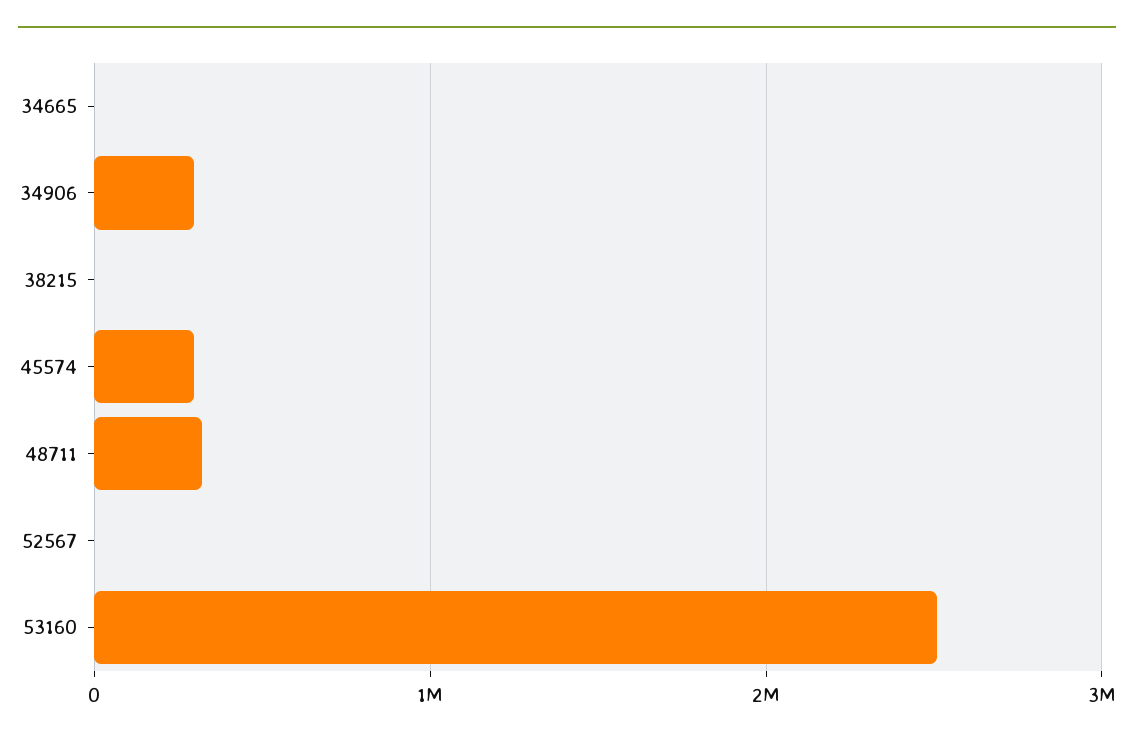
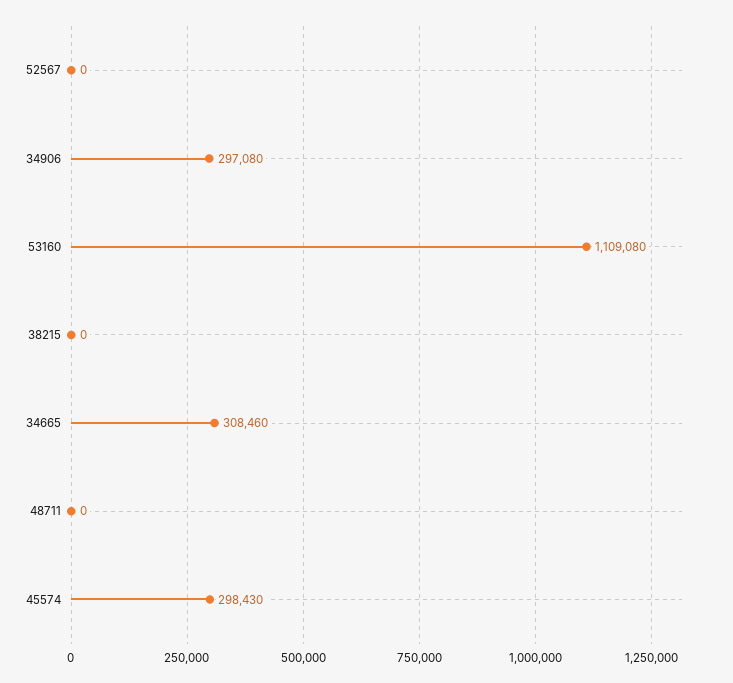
  {
-   "34665": 0,
+   "34665": 308460,
    "34906": 297080,
    "38215": 0,
    "45574": 298430,
-   "48711": 300000,
+   "48711": 0,
    "52567": 0,
-   "53160": 2500000
+   "53160": 1109080
  }

